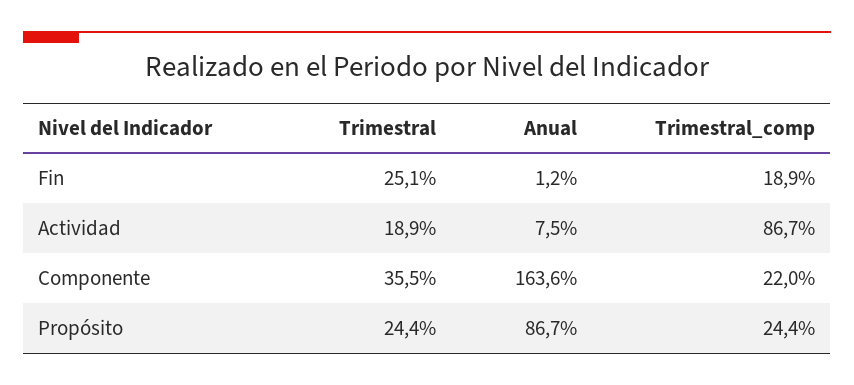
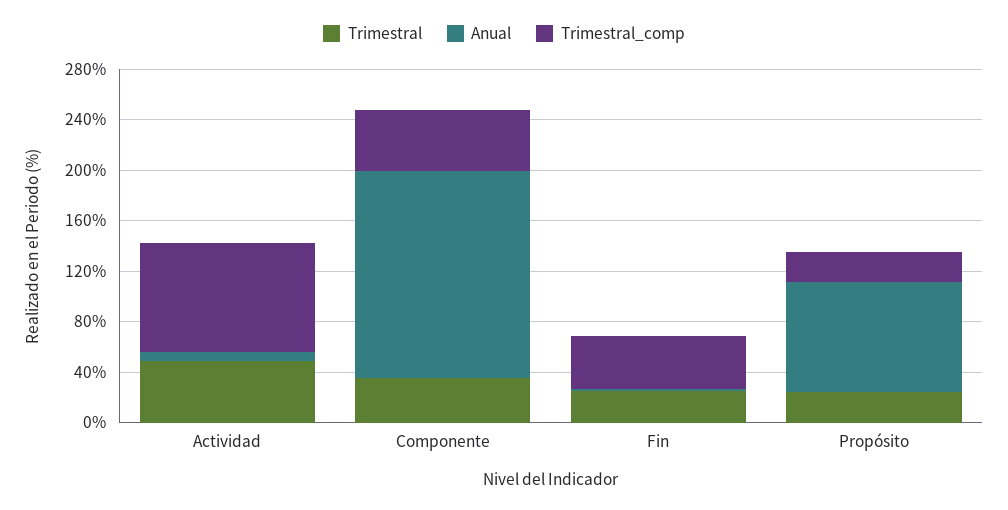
  {
    "Trimestral": {
      "Fin": 25.1,
-     "Actividad": 18.9,
+     "Actividad": 50,
      "Componente": 35.5,
      "Propósito": 24.4
    },
    "Anual": {
      "Fin": 1.2,
      "Actividad": 7.5,
      "Componente": 163.6,
      "Propósito": 86.7
    },
    "Trimestral_comp": {
-     "Fin": 18.9,
+     "Fin": 40,
      "Actividad": 86.7,
-     "Componente": 22,
+     "Componente": 50,
      "Propósito": 24.4
    }
  }

